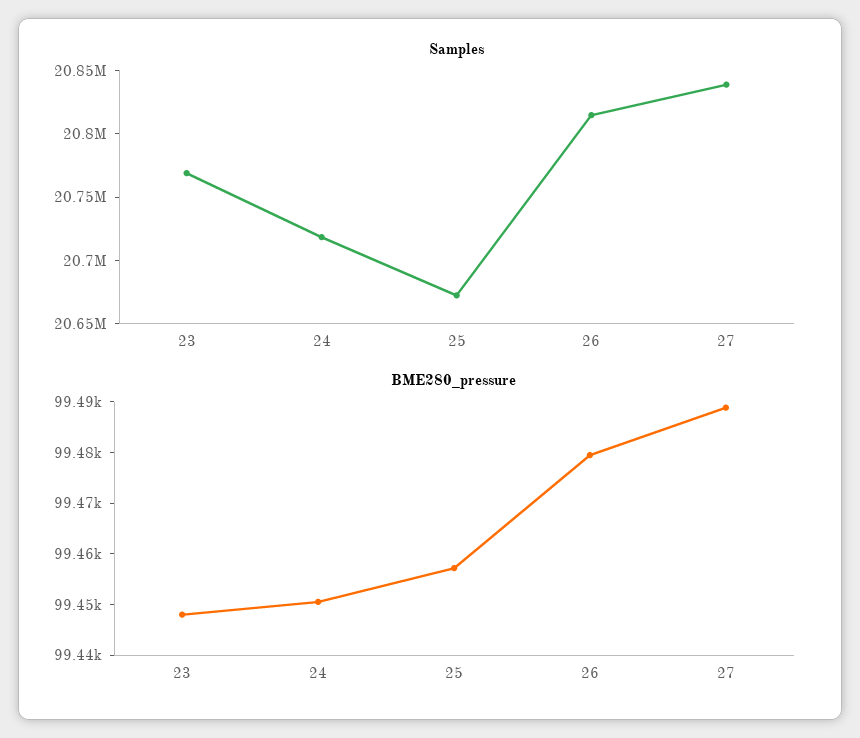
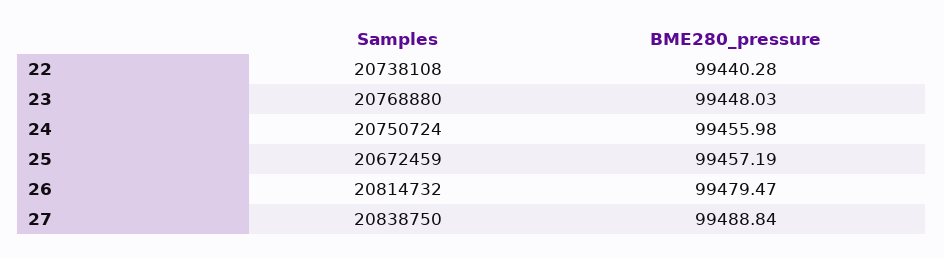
  {
    "Samples": {
      "23": 20768880,
-     "24": 20720000,
+     "24": 20750724,
      "25": 20672459,
      "26": 20814732,
-     "27": 20838750
+     "27": 20838750,
+     "22": 20738108
    },
    "BME280_pressure": {
      "23": 99448.03,
-     "24": 99450,
+     "24": 99455.98,
      "25": 99457.19,
      "26": 99479.47,
-     "27": 99488.84
+     "27": 99488.84,
+     "22": 99440.28
    }
  }

